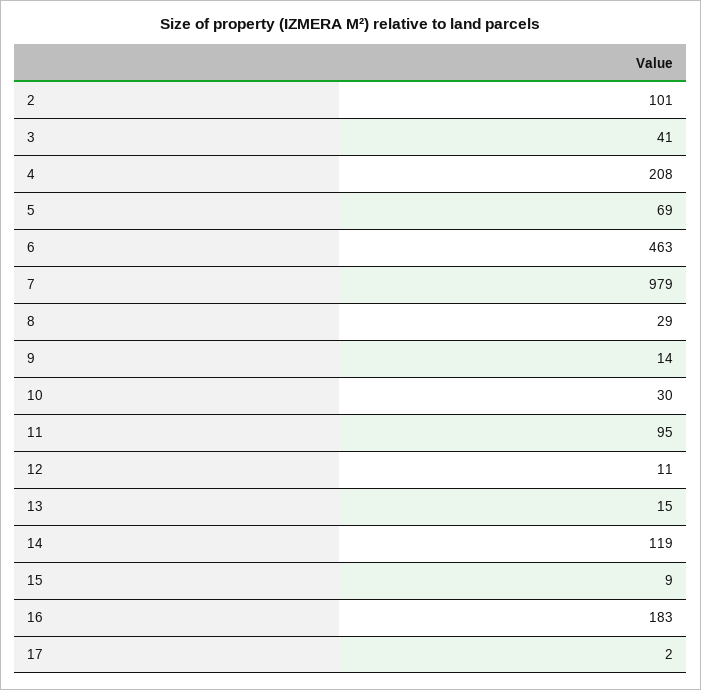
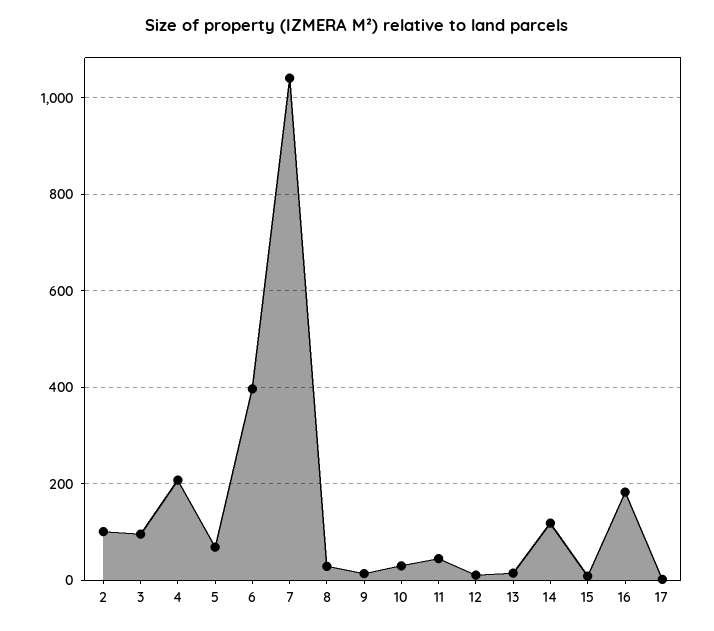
  {
    "2": 101,
-   "3": 41,
+   "3": 100,
    "4": 208,
    "5": 69,
-   "6": 463,
+   "6": 400,
-   "7": 979,
+   "7": 1040,
    "8": 29,
    "9": 14,
    "10": 30,
-   "11": 95,
+   "11": 40,
    "12": 11,
    "13": 15,
    "14": 119,
    "15": 9,
    "16": 183,
    "17": 2
  }

